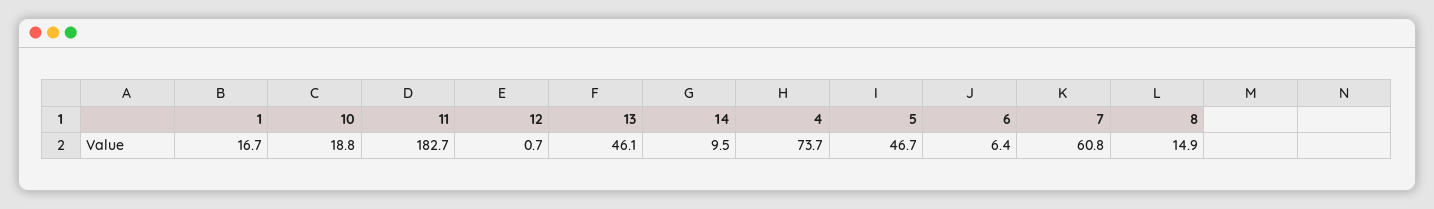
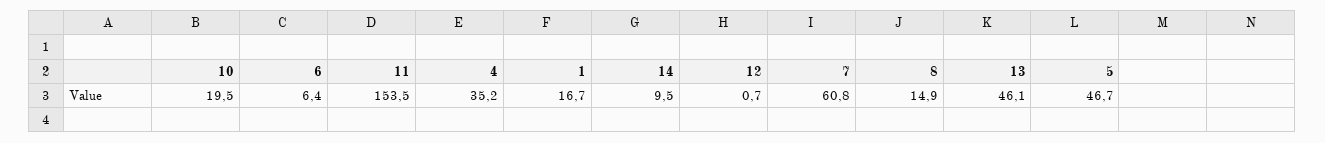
  {
    "1": 16.7,
-   "10": 18.8,
+   "10": 19.5,
-   "11": 182.7,
+   "11": 153.5,
    "12": 0.7,
    "13": 46.1,
    "14": 9.5,
-   "4": 73.7,
+   "4": 35.2,
    "5": 46.7,
    "6": 6.4,
    "7": 60.8,
    "8": 14.9
  }

